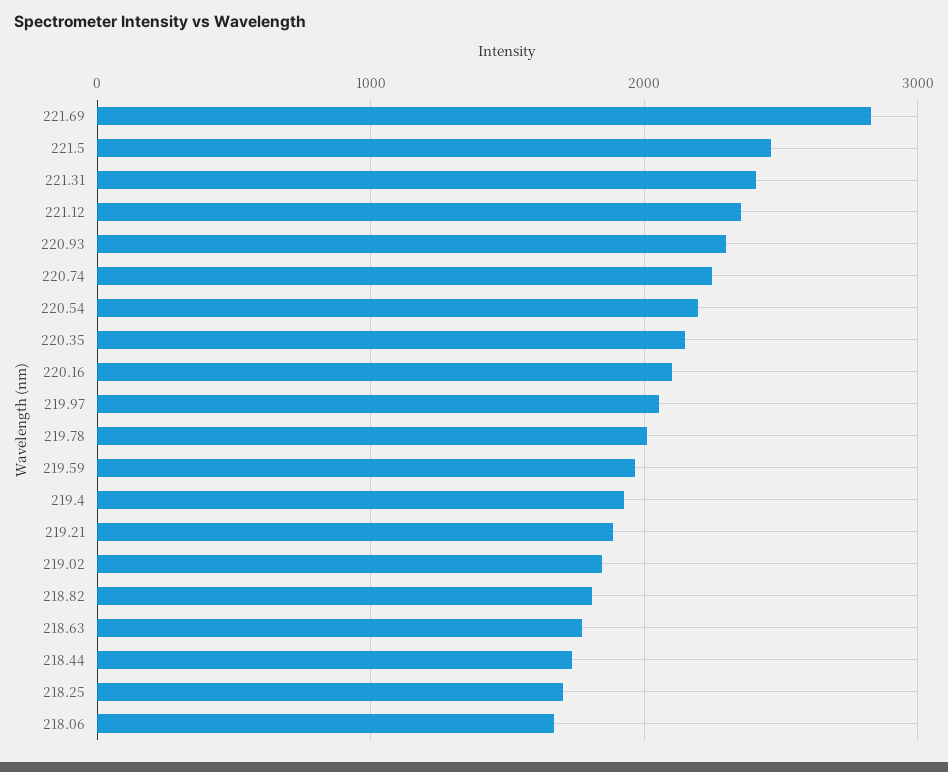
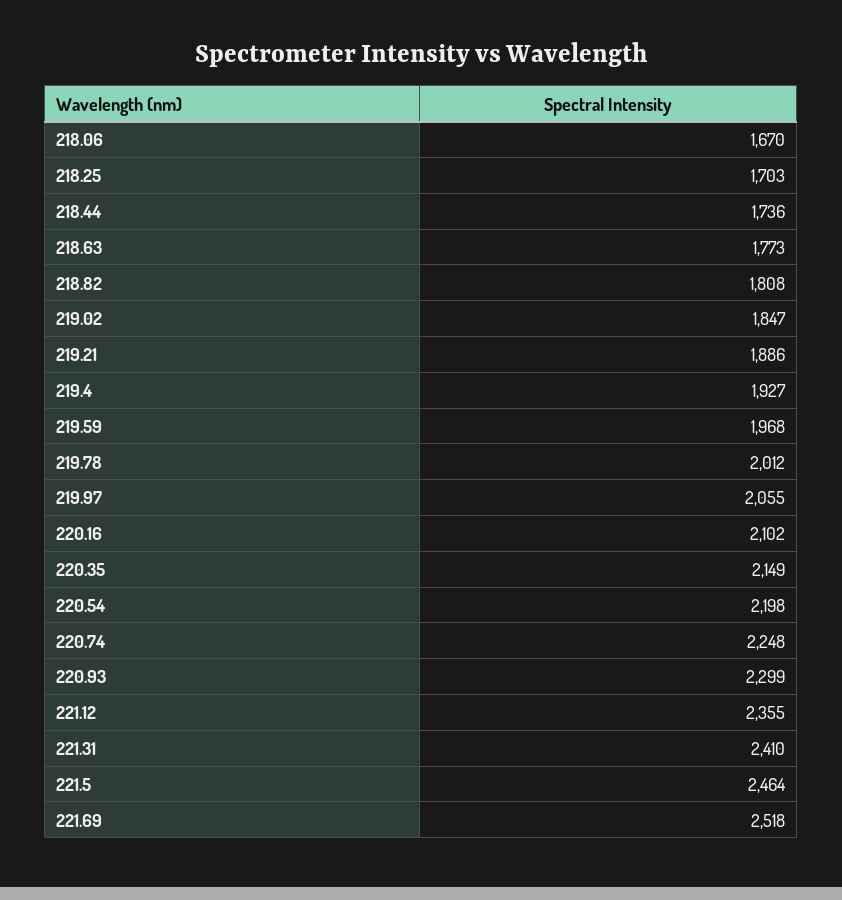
  {
-   "221.69": 2800,
+   "221.69": 2518,
    "221.5": 2464,
    "221.31": 2410,
    "221.12": 2355,
    "220.93": 2299,
    "220.74": 2248,
    "220.54": 2198,
    "220.35": 2149,
    "220.16": 2102,
    "219.97": 2055,
    "219.78": 2012,
    "219.59": 1968,
    "219.4": 1927,
    "219.21": 1886,
    "219.02": 1847,
    "218.82": 1808,
    "218.63": 1773,
    "218.44": 1736,
    "218.25": 1703,
    "218.06": 1670
  }

